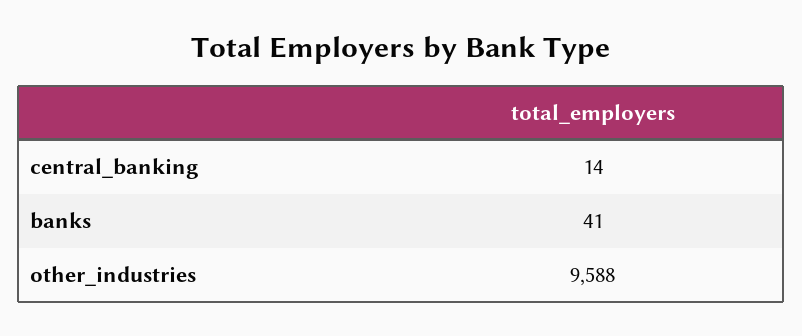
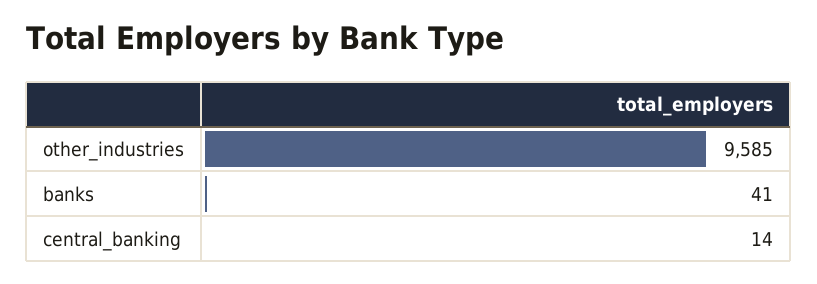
  {
    "central_banking": 14,
    "banks": 41,
-   "other_industries": 9588
+   "other_industries": 9585
  }

